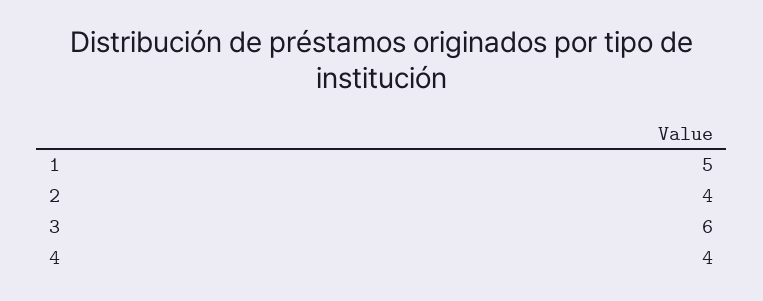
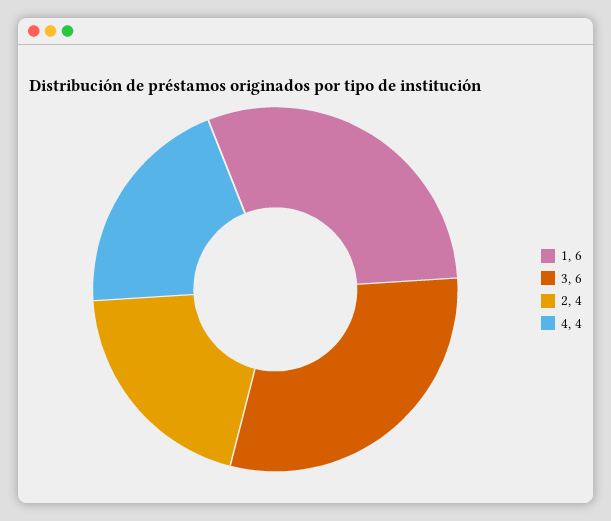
  {
-   "1": 5,
+   "1": 6,
    "2": 4,
    "3": 6,
    "4": 4
  }

